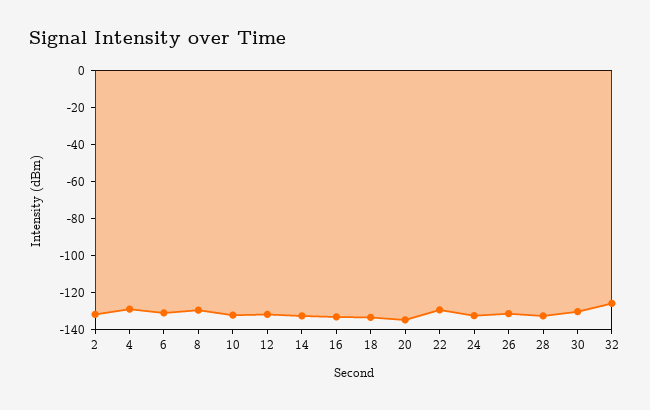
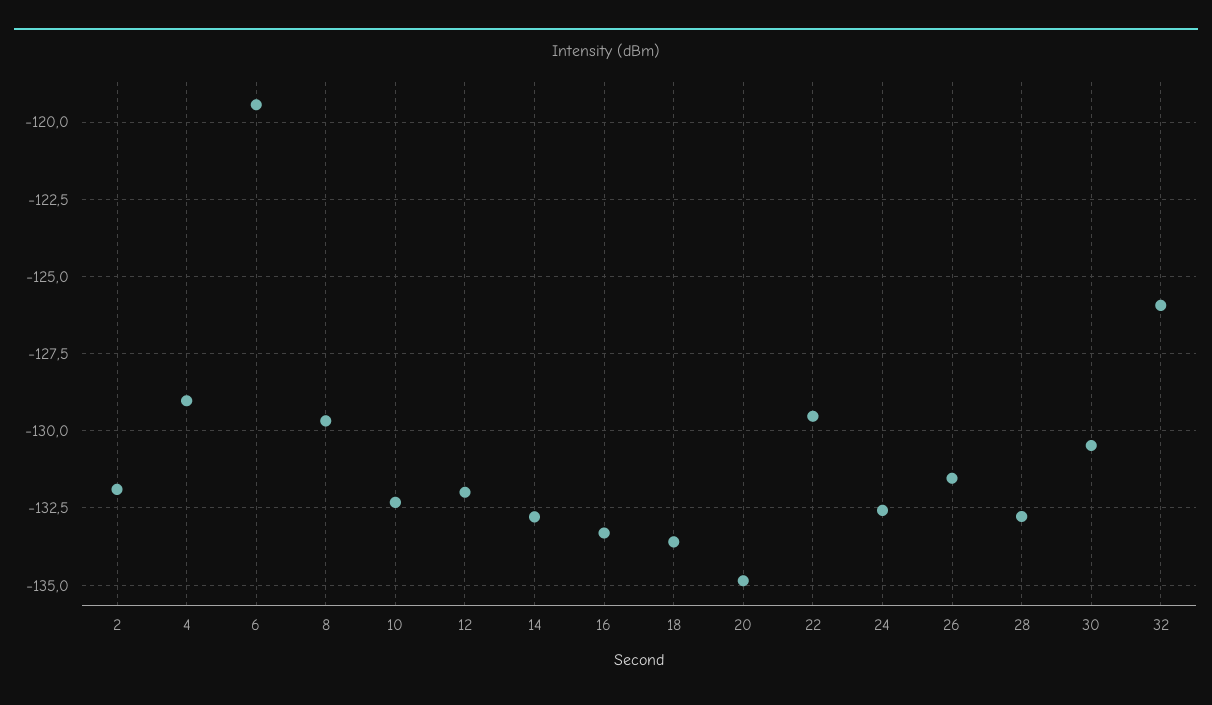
  {
    "2": -132,
    "4": -129,
-   "6": -130,
+   "6": -119.5,
    "8": -129.75,
    "10": -132.25,
    "12": -132,
    "14": -132.75,
    "16": -133.25,
    "18": -133.5,
    "20": -134.75,
    "22": -129.5,
    "24": -132.5,
    "26": -131.5,
    "28": -132.75,
    "30": -130.5,
    "32": -126
  }

